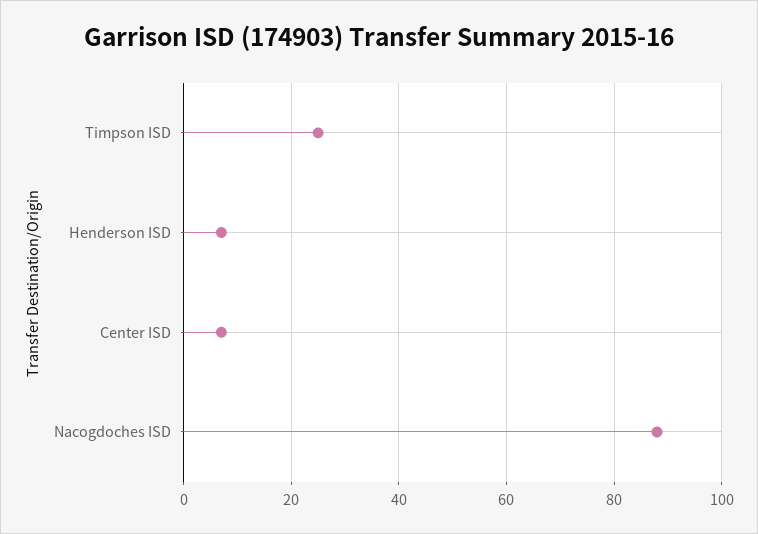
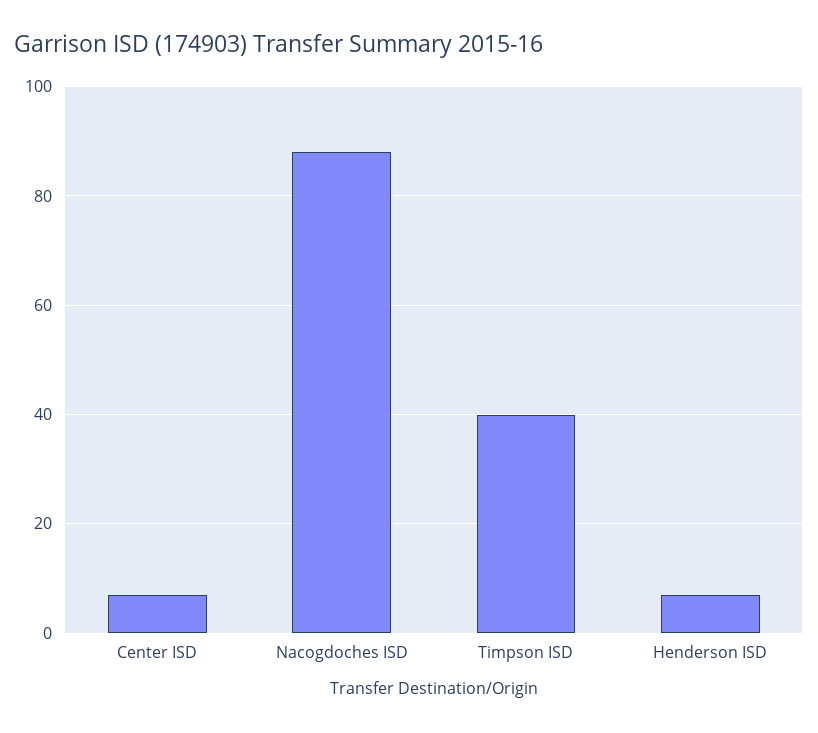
  {
-   "Timpson ISD": 25,
+   "Timpson ISD": 40,
    "Henderson ISD": 5,
    "Center ISD": 5,
    "Nacogdoches ISD": 90
  }

